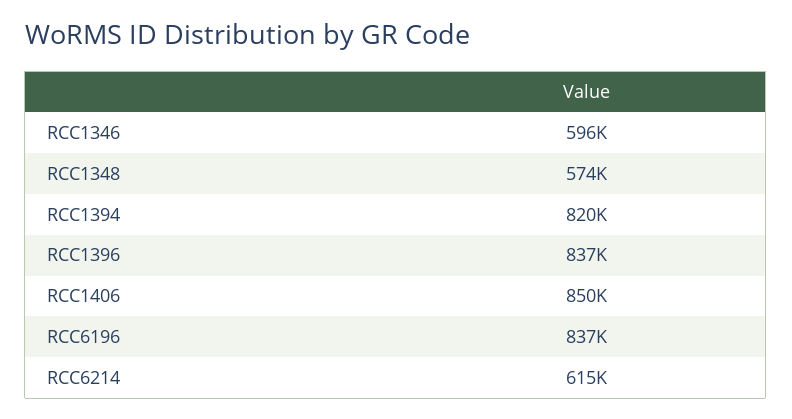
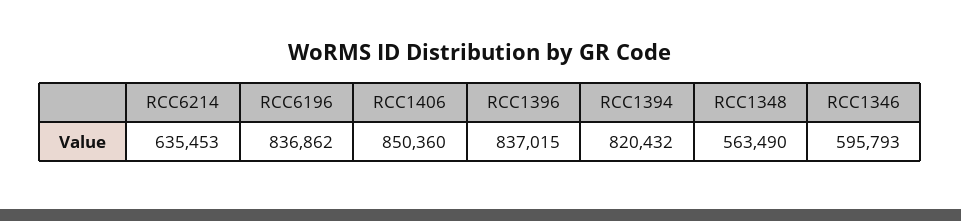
  {
    "RCC1346": 595793,
-   "RCC1348": 574000,
+   "RCC1348": 563490,
    "RCC1394": 820432,
    "RCC1396": 837015,
    "RCC1406": 850360,
    "RCC6196": 836862,
-   "RCC6214": 615000
+   "RCC6214": 635453
  }

